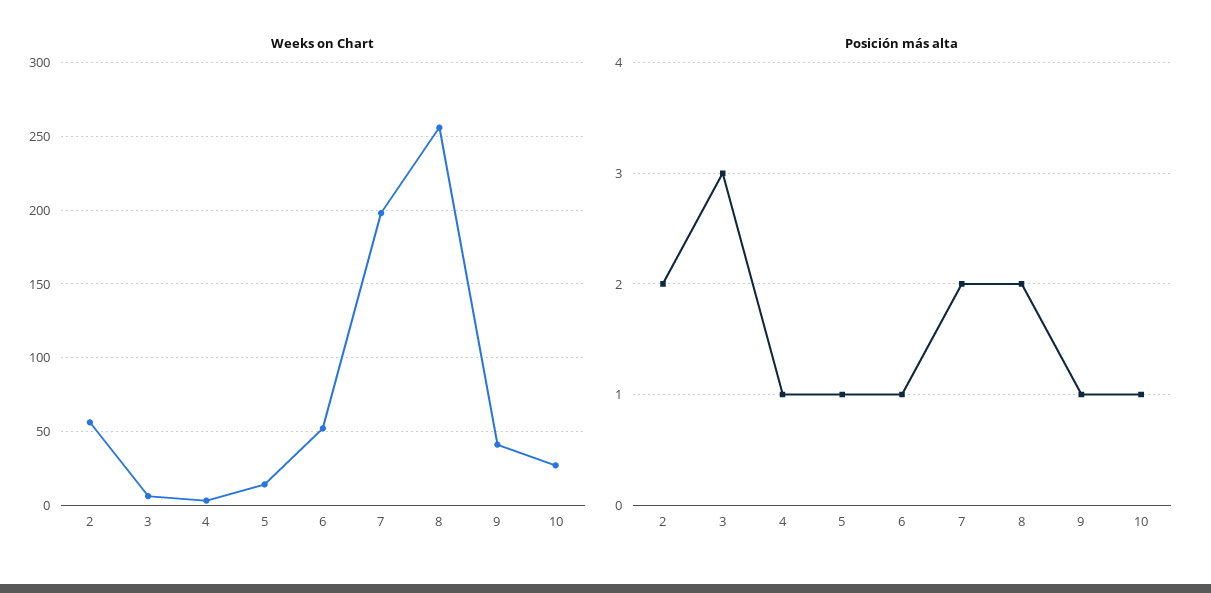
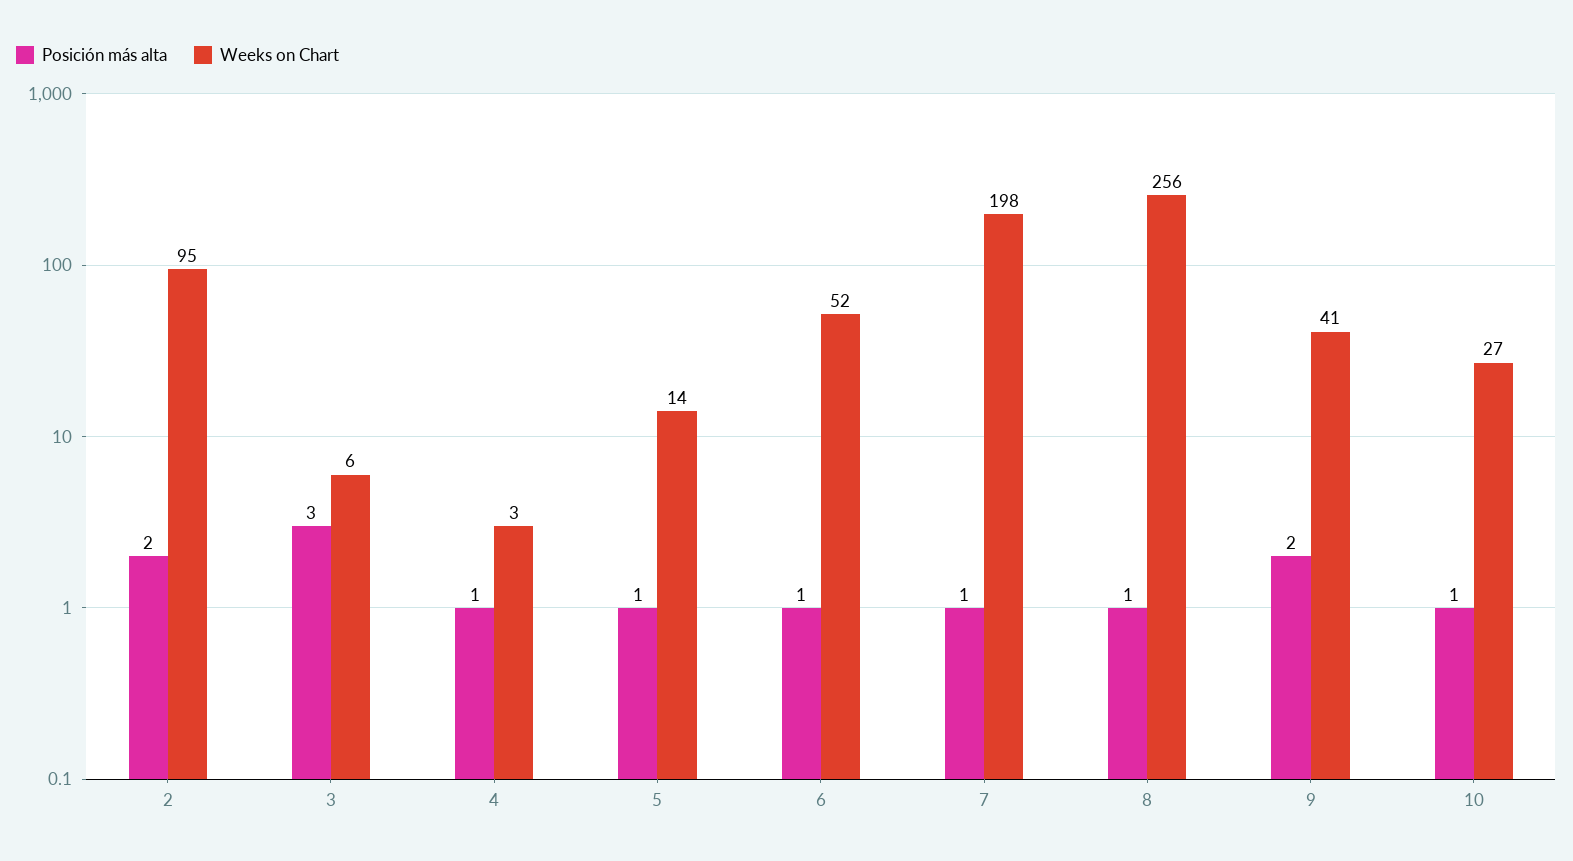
  {
    "Weeks on Chart": {
-     "2": 55,
+     "2": 95,
      "3": 6,
      "4": 3,
      "5": 14,
      "6": 52,
      "7": 198,
      "8": 256,
      "9": 41,
      "10": 27
    },
    "Posición más alta": {
      "2": 2,
      "3": 3,
      "4": 1,
      "5": 1,
      "6": 1,
-     "7": 2,
+     "7": 1,
-     "8": 2,
+     "8": 1,
-     "9": 1,
+     "9": 2,
      "10": 1
    }
  }

